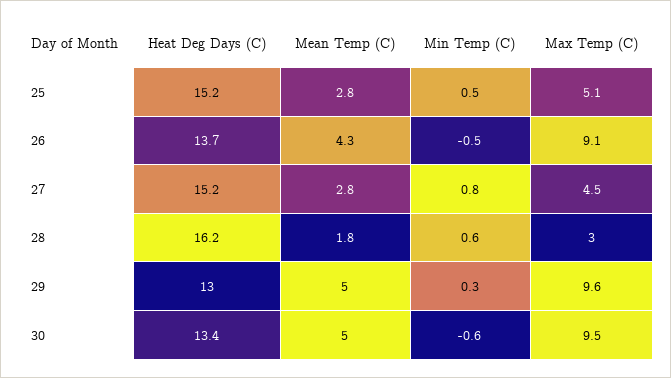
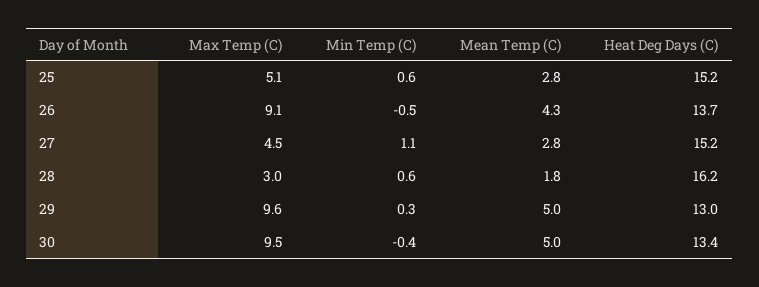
  {
    "Heat Deg Days (C)": {
      "25": 15.2,
      "26": 13.7,
      "27": 15.2,
      "28": 16.2,
      "29": 13,
      "30": 13.4
    },
    "Mean Temp (C)": {
      "25": 2.8,
      "26": 4.3,
      "27": 2.8,
      "28": 1.8,
      "29": 5,
      "30": 5
    },
    "Min Temp (C)": {
-     "25": 0.5,
+     "25": 0.6,
      "26": -0.5,
-     "27": 0.8,
+     "27": 1.1,
      "28": 0.6,
      "29": 0.3,
-     "30": -0.6
+     "30": -0.4
    },
    "Max Temp (C)": {
      "25": 5.1,
      "26": 9.1,
      "27": 4.5,
      "28": 3,
      "29": 9.6,
      "30": 9.5
    }
  }

